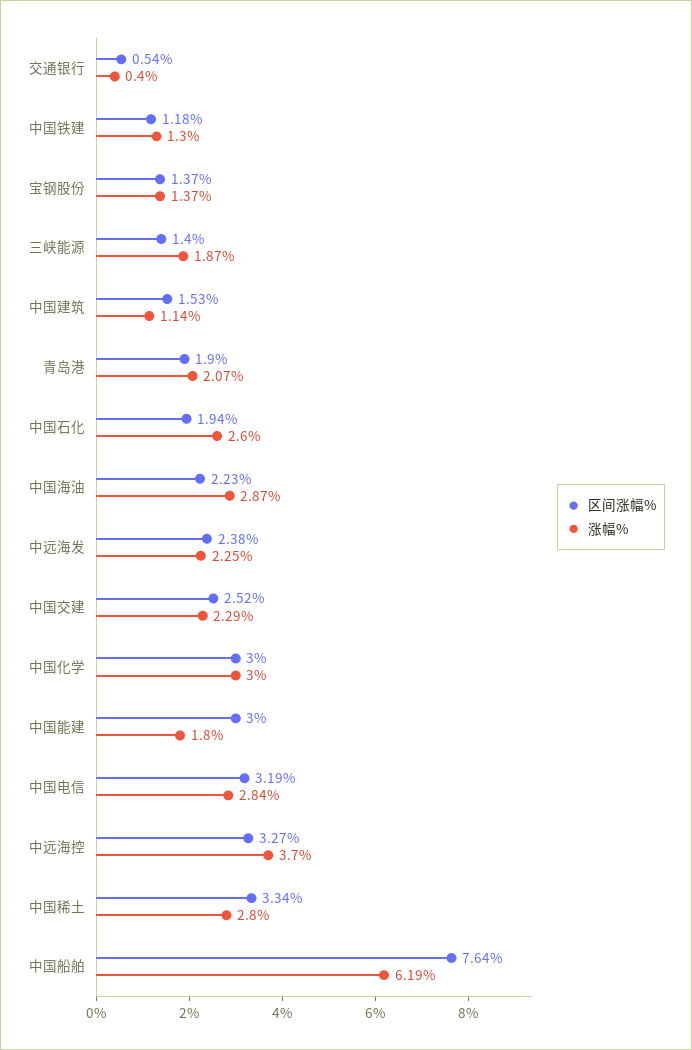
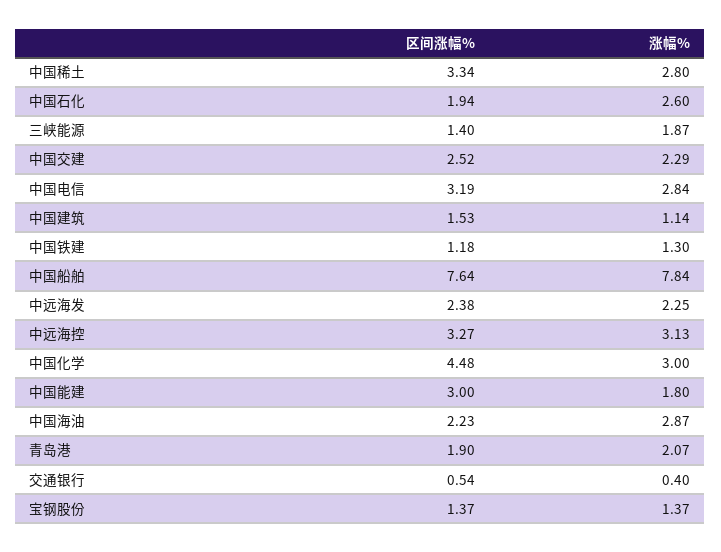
  {
    "区间涨幅%": {
      "交通银行": 0.54,
      "中国铁建": 1.18,
      "宝钢股份": 1.37,
      "三峡能源": 1.4,
      "中国建筑": 1.53,
      "青岛港": 1.9,
      "中国石化": 1.94,
      "中国海油": 2.23,
      "中远海发": 2.38,
      "中国交建": 2.52,
-     "中国化学": 3,
+     "中国化学": 4.48,
      "中国能建": 3,
      "中国电信": 3.19,
      "中远海控": 3.27,
      "中国稀土": 3.34,
      "中国船舶": 7.64
    },
    "涨幅%": {
      "交通银行": 0.4,
      "中国铁建": 1.3,
      "宝钢股份": 1.37,
      "三峡能源": 1.87,
      "中国建筑": 1.14,
      "青岛港": 2.07,
      "中国石化": 2.6,
      "中国海油": 2.87,
      "中远海发": 2.25,
      "中国交建": 2.29,
      "中国化学": 3,
      "中国能建": 1.8,
      "中国电信": 2.84,
-     "中远海控": 3.7,
+     "中远海控": 3.13,
      "中国稀土": 2.8,
-     "中国船舶": 6.19
+     "中国船舶": 7.84
    }
  }

